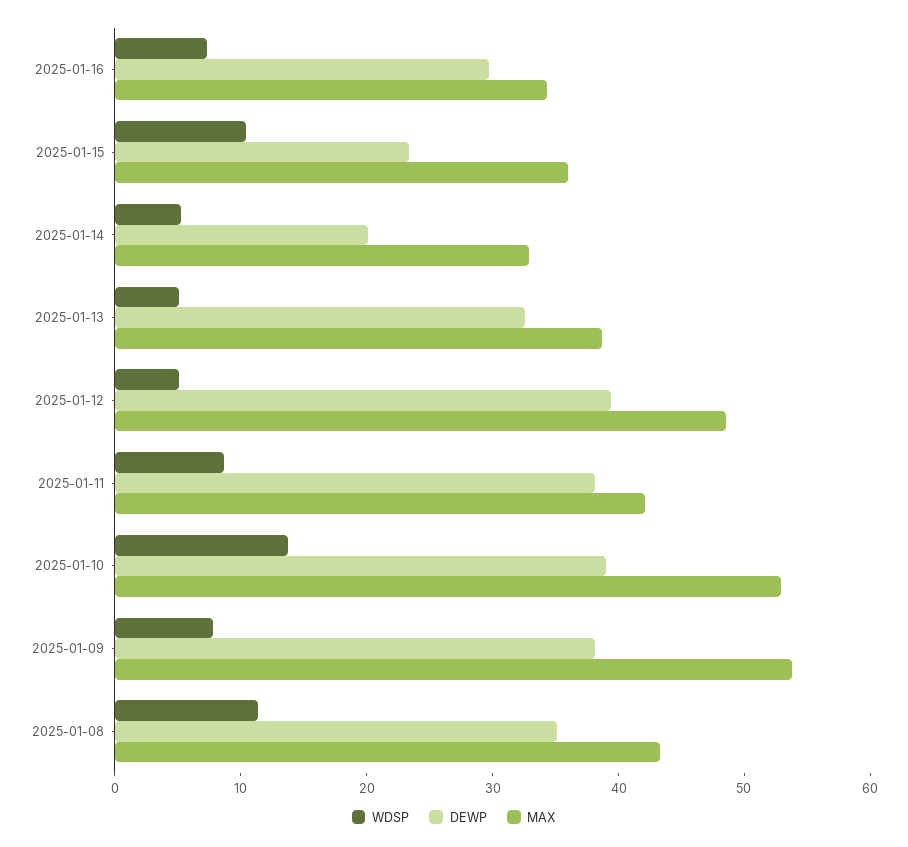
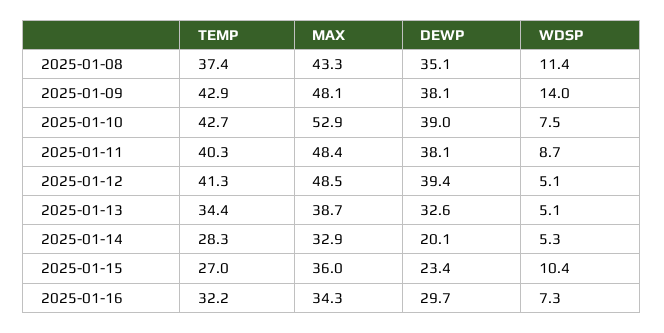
  {
    "WDSP": {
      "2025-01-16": 7.3,
      "2025-01-15": 10.4,
      "2025-01-14": 5.3,
      "2025-01-13": 5.1,
      "2025-01-12": 5.1,
      "2025-01-11": 8.7,
-     "2025-01-10": 14,
+     "2025-01-10": 7.5,
-     "2025-01-09": 8,
+     "2025-01-09": 14,
      "2025-01-08": 11.4
    },
    "DEWP": {
      "2025-01-16": 29.7,
      "2025-01-15": 23.4,
      "2025-01-14": 20.1,
      "2025-01-13": 32.6,
      "2025-01-12": 39.4,
      "2025-01-11": 38.1,
      "2025-01-10": 39,
      "2025-01-09": 38.1,
      "2025-01-08": 35.1
    },
    "MAX": {
      "2025-01-16": 34.3,
      "2025-01-15": 36,
      "2025-01-14": 32.9,
      "2025-01-13": 38.7,
      "2025-01-12": 48.5,
-     "2025-01-11": 42,
+     "2025-01-11": 48.4,
      "2025-01-10": 52.9,
-     "2025-01-09": 54,
+     "2025-01-09": 48.1,
      "2025-01-08": 43.3
-   }
+   },
+   "TEMP": {
+     "2025-01-08": 37.4,
+     "2025-01-09": 42.9,
+     "2025-01-10": 42.7,
+     "2025-01-11": 40.3,
+     "2025-01-12": 41.3,
+     "2025-01-13": 34.4,
+     "2025-01-14": 28.3,
+     "2025-01-15": 27,
+     "2025-01-16": 32.2
+   }
  }

